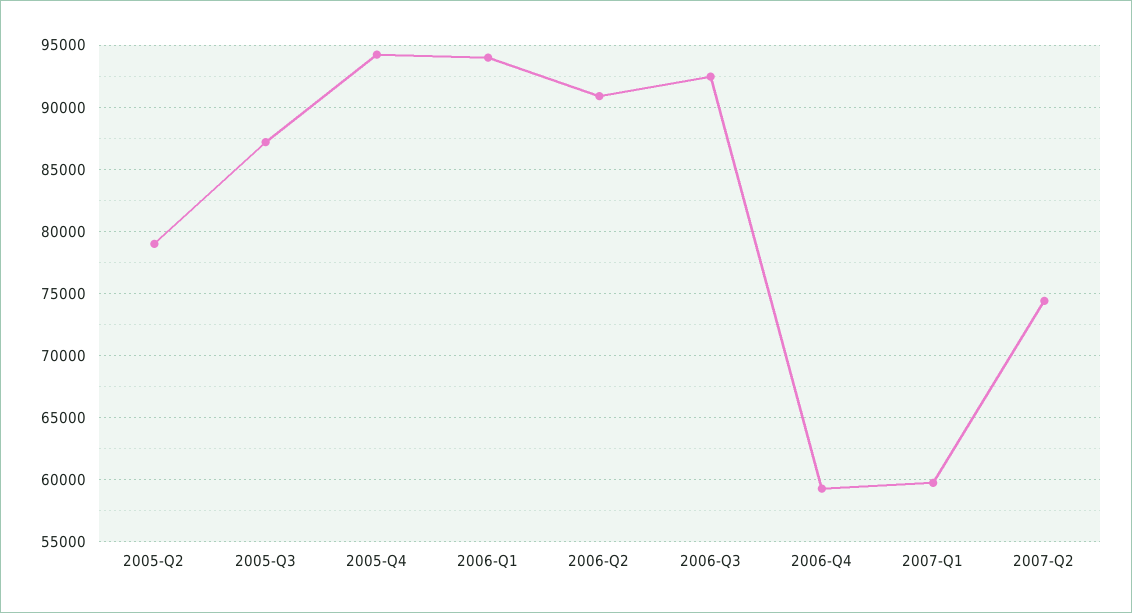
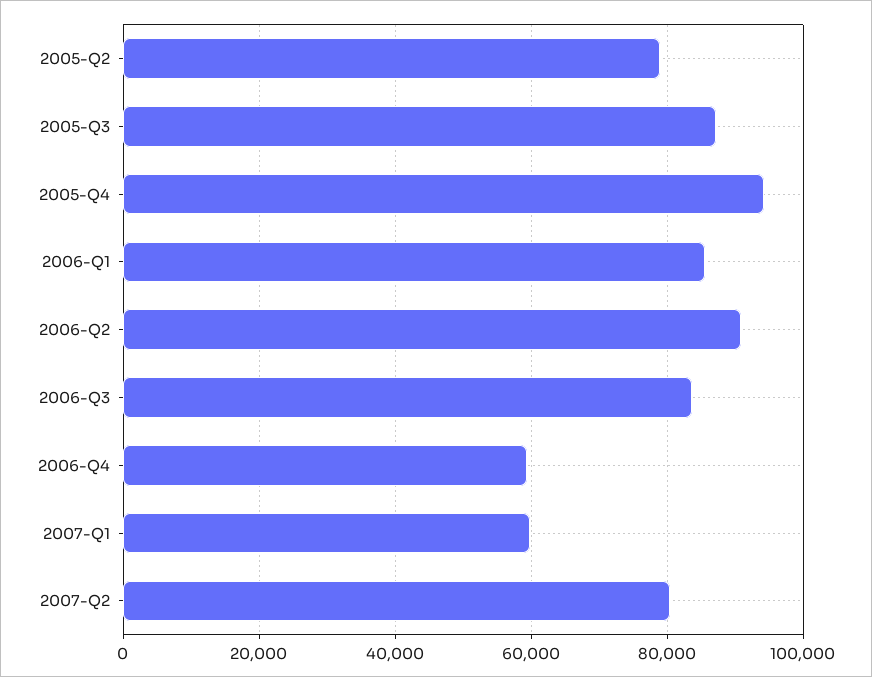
  {
    "2005-Q2": 79000,
    "2005-Q3": 87000,
    "2005-Q4": 94000,
-   "2006-Q1": 94000,
+   "2006-Q1": 86000,
    "2006-Q2": 91000,
-   "2006-Q3": 92500,
+   "2006-Q3": 84000,
    "2006-Q4": 59500,
    "2007-Q1": 60000,
-   "2007-Q2": 74500
+   "2007-Q2": 80000
  }

